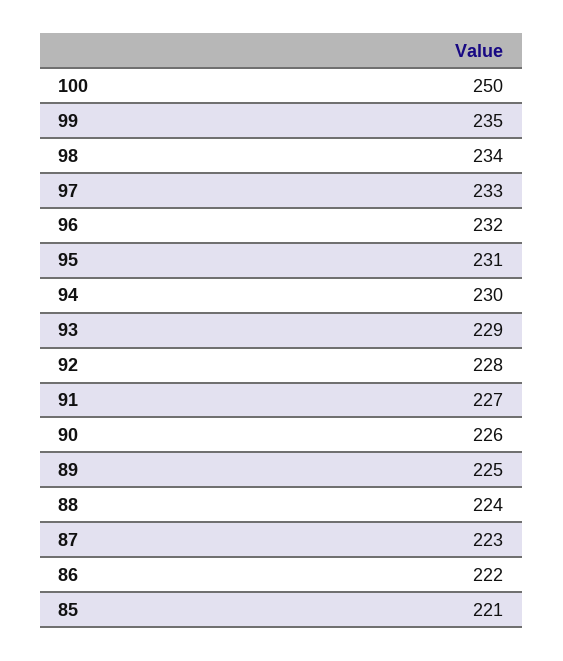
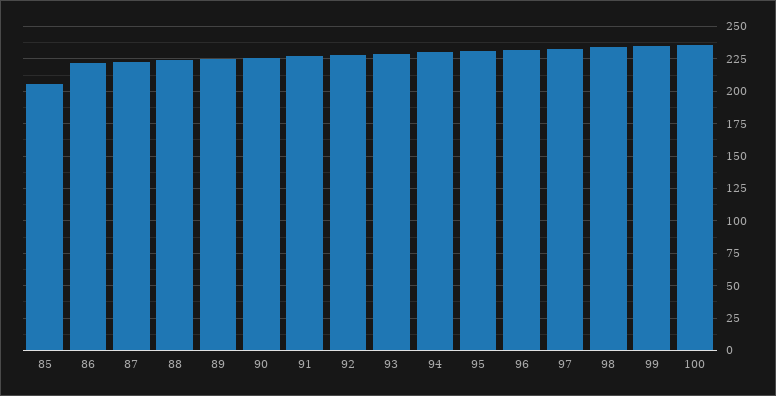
  {
-   "100": 250,
+   "100": 235,
    "99": 235,
    "98": 234,
    "97": 233,
    "96": 232,
    "95": 231,
    "94": 230,
    "93": 229,
    "92": 228,
    "91": 227,
    "90": 226,
    "89": 225,
    "88": 224,
    "87": 223,
    "86": 222,
-   "85": 221
+   "85": 205
  }

